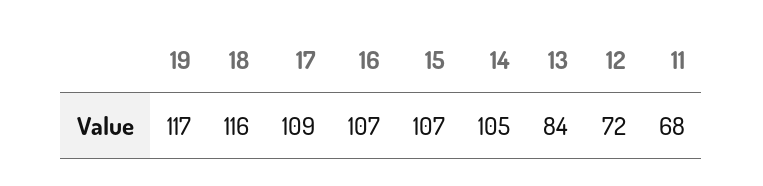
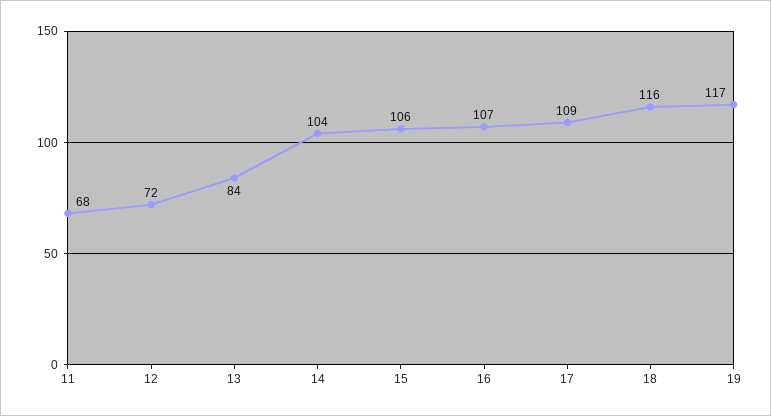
  {
    "19": 117,
    "18": 116,
    "17": 109,
    "16": 107,
-   "15": 107,
+   "15": 106,
-   "14": 105,
+   "14": 104,
    "13": 84,
    "12": 72,
    "11": 68
  }

